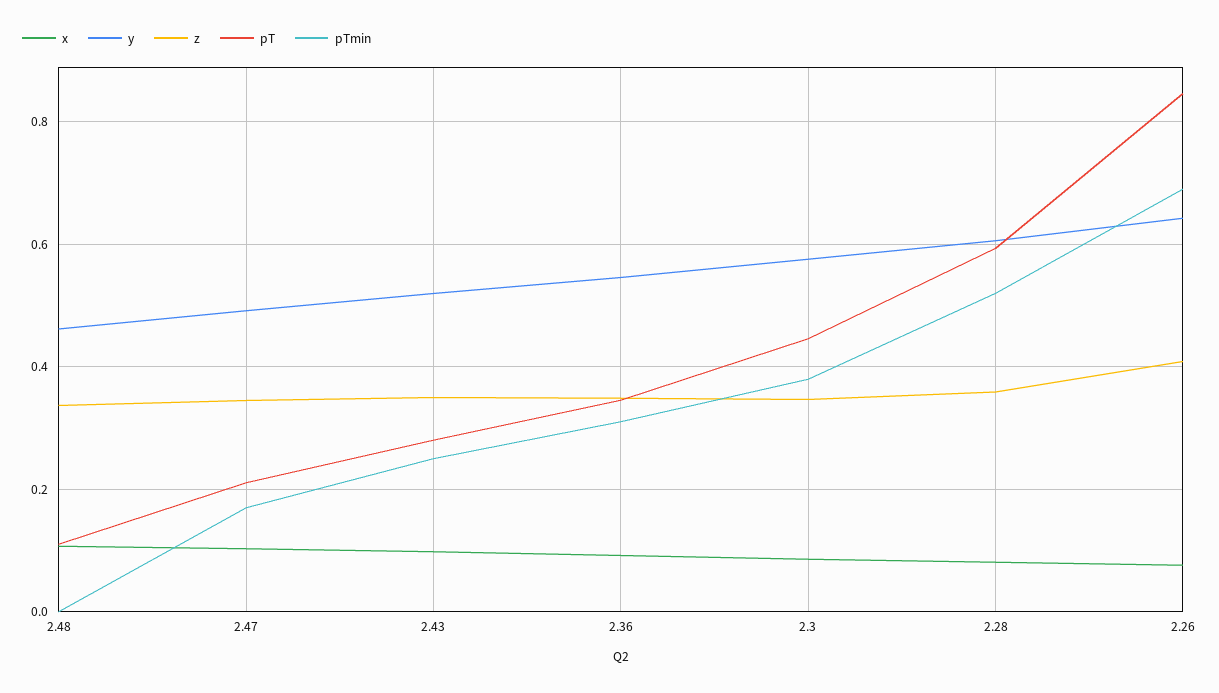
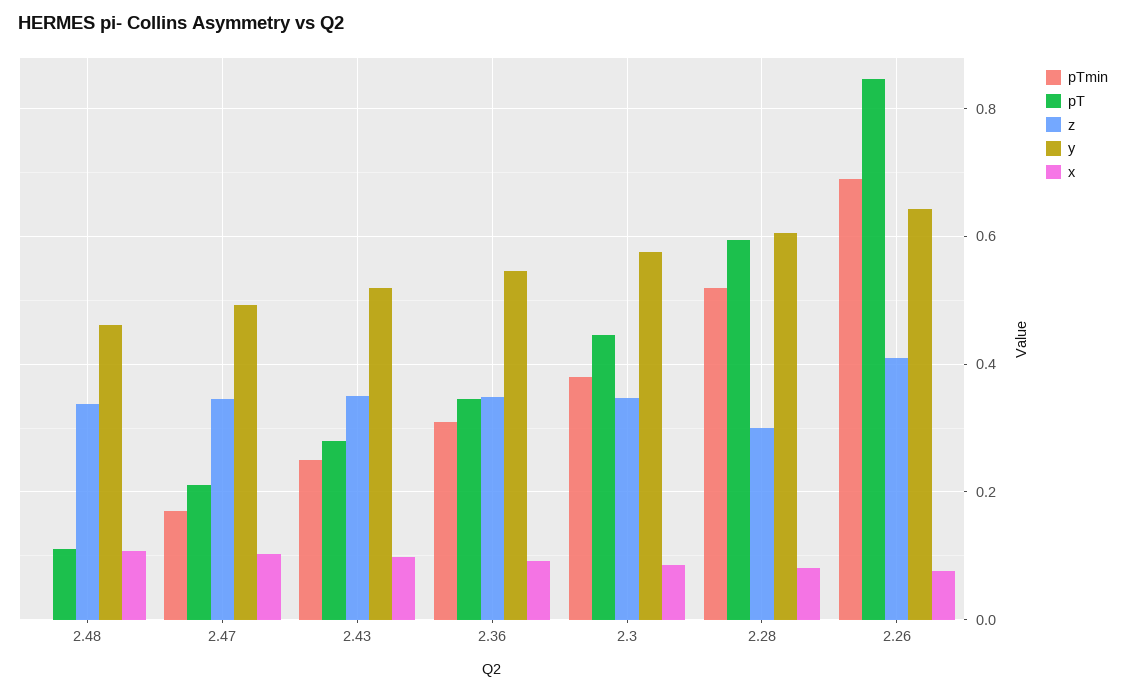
  {
    "x": {
      "2.48": 0.1,
      "2.47": 0.1,
      "2.43": 0.1,
      "2.36": 0.1,
      "2.3": 0.08,
      "2.28": 0.08,
      "2.26": 0.08
    },
    "y": {
      "2.48": 0.46,
      "2.47": 0.5,
      "2.43": 0.52,
      "2.36": 0.54,
      "2.3": 0.58,
      "2.28": 0.6,
      "2.26": 0.64
    },
    "z": {
      "2.48": 0.34,
      "2.47": 0.34,
      "2.43": 0.36,
      "2.36": 0.34,
      "2.3": 0.34,
-     "2.28": 0.36,
+     "2.28": 0.3,
      "2.26": 0.4
    },
    "pT": {
      "2.48": 0.12,
      "2.47": 0.22,
      "2.43": 0.28,
      "2.36": 0.34,
      "2.3": 0.44,
      "2.28": 0.6,
      "2.26": 0.84
    },
    "pTmin": {
      "2.48": 0,
      "2.47": 0.18,
      "2.43": 0.26,
      "2.36": 0.32,
      "2.3": 0.38,
      "2.28": 0.52,
      "2.26": 0.7
    }
  }

